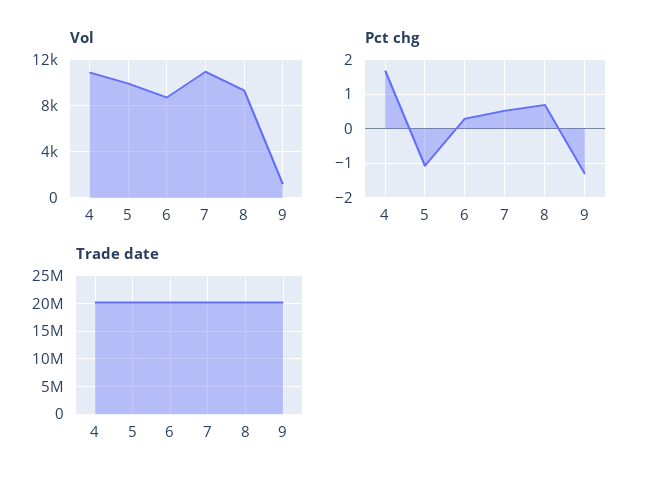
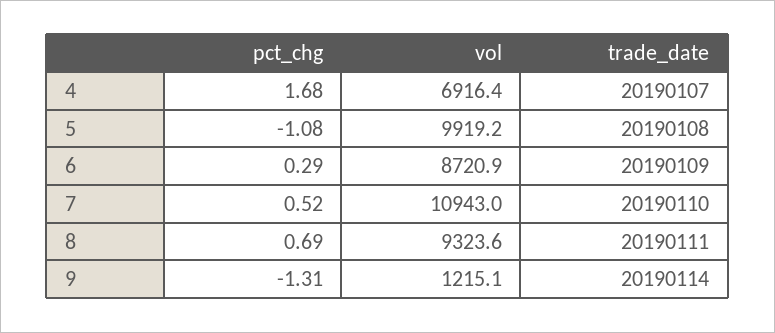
  {
    "Vol": {
-     "4": 11000,
+     "4": 6916.4,
      "5": 9919.2,
      "6": 8720.9,
      "7": 10943,
      "8": 9323.6,
      "9": 1215.1
    },
    "Pct chg": {
      "4": 1.68,
      "5": -1.08,
      "6": 0.29,
      "7": 0.52,
      "8": 0.69,
      "9": -1.31
    },
    "Trade date": {
      "4": 20190107,
      "5": 20190108,
      "6": 20190109,
      "7": 20190110,
      "8": 20190111,
      "9": 20190114
    }
  }

